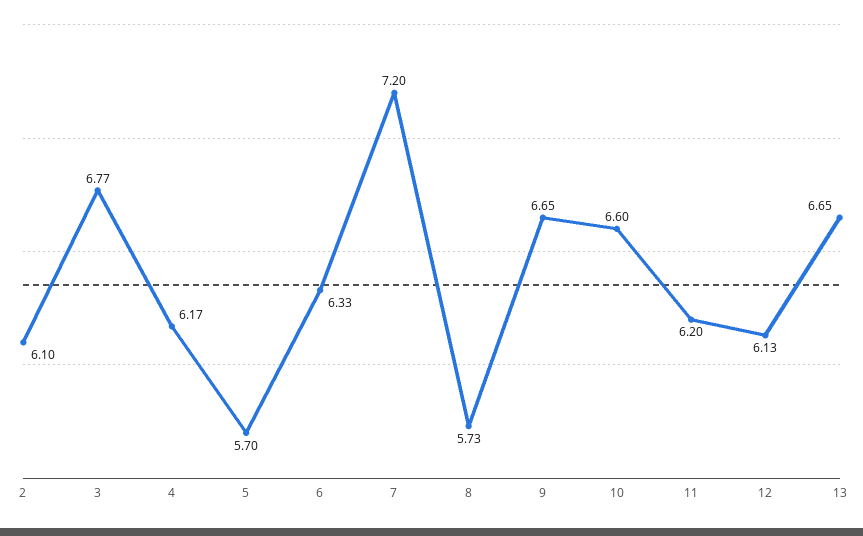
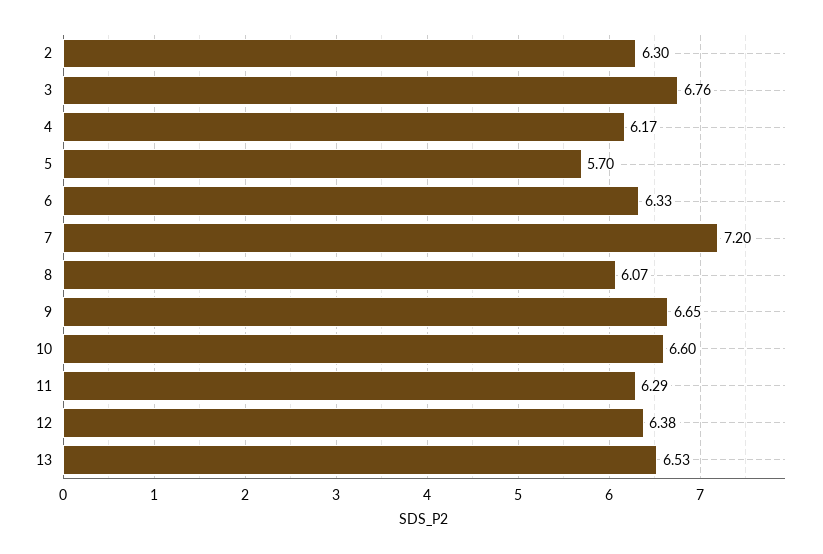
  {
-   "2": 6.1,
+   "2": 6.3,
-   "3": 6.77,
+   "3": 6.76,
    "4": 6.17,
    "5": 5.7,
    "6": 6.33,
    "7": 7.2,
-   "8": 5.73,
+   "8": 6.07,
    "9": 6.65,
    "10": 6.6,
-   "11": 6.2,
+   "11": 6.29,
-   "12": 6.13,
+   "12": 6.38,
-   "13": 6.65
+   "13": 6.53
  }

